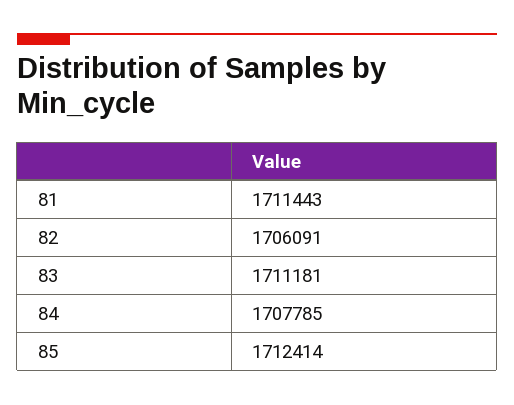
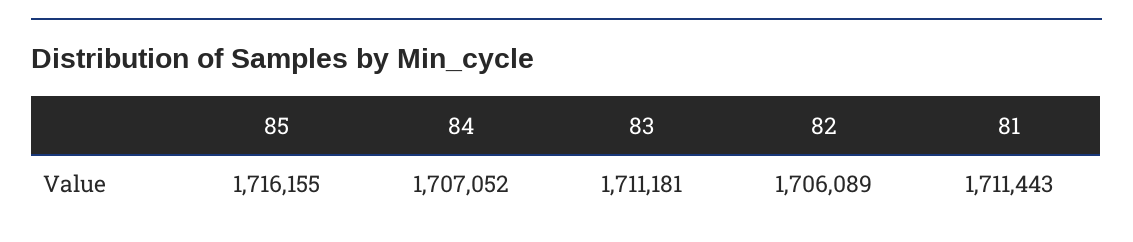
  {
    "81": 1711443,
-   "82": 1706091,
+   "82": 1706089,
    "83": 1711181,
-   "84": 1707785,
+   "84": 1707052,
-   "85": 1712414
+   "85": 1716155
  }

